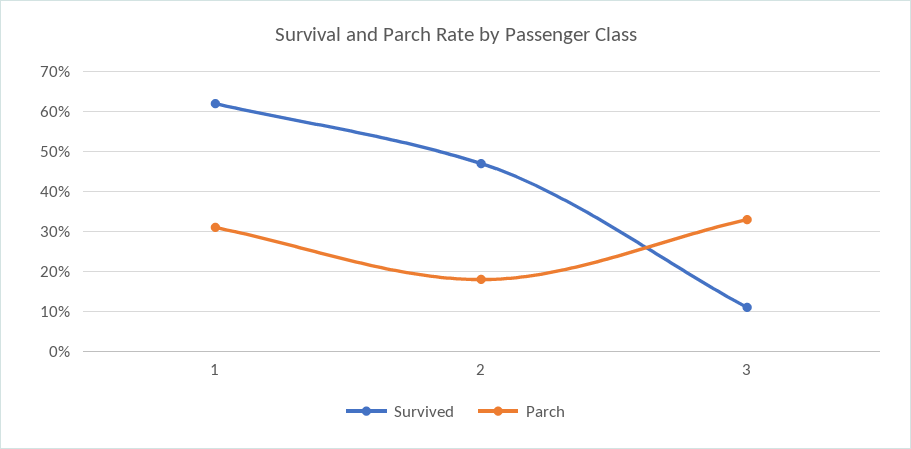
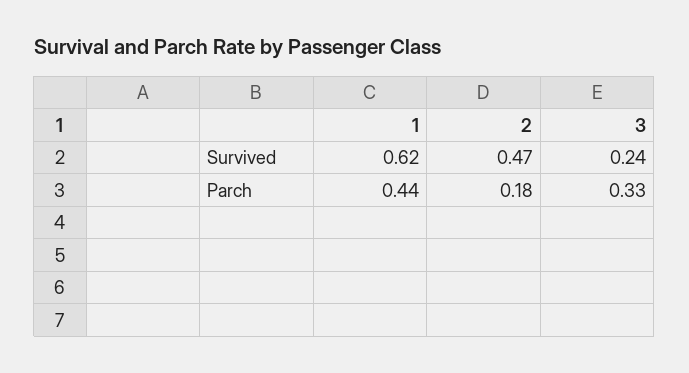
  {
    "Survived": {
      "1": 0.62,
      "2": 0.47,
-     "3": 0.1
+     "3": 0.24
    },
    "Parch": {
-     "1": 0.3,
+     "1": 0.44,
      "2": 0.18,
      "3": 0.33
    }
  }

